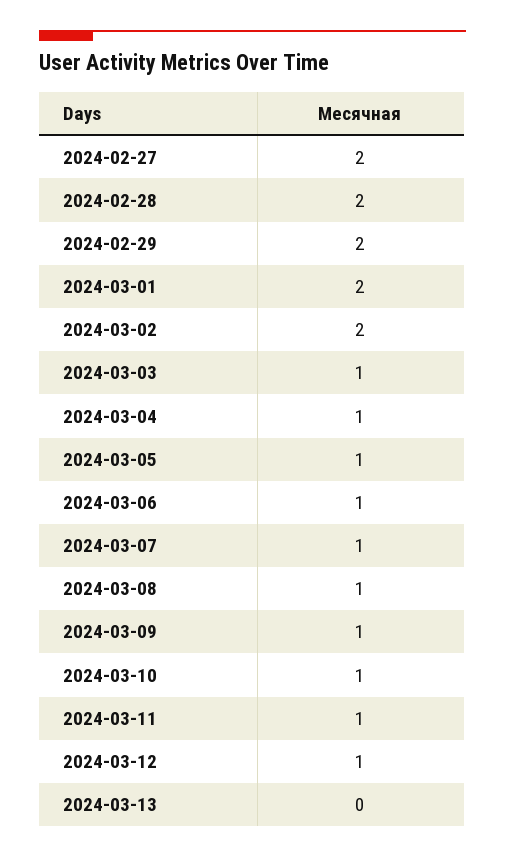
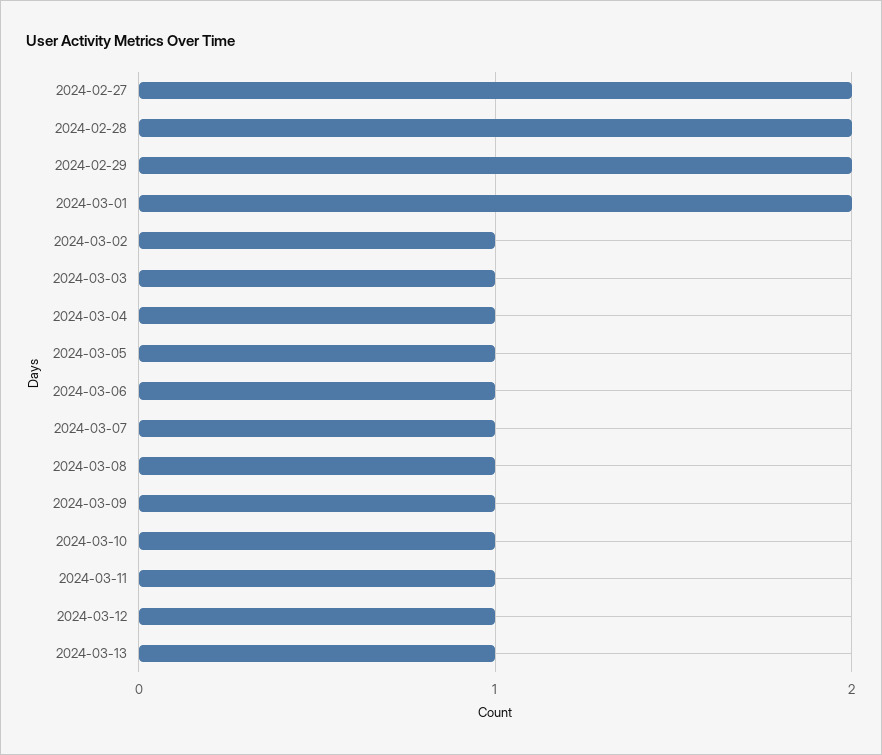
  {
    "2024-02-27": 2,
    "2024-02-28": 2,
    "2024-02-29": 2,
    "2024-03-01": 2,
-   "2024-03-02": 2,
+   "2024-03-02": 1,
    "2024-03-03": 1,
    "2024-03-04": 1,
    "2024-03-05": 1,
    "2024-03-06": 1,
    "2024-03-07": 1,
    "2024-03-08": 1,
    "2024-03-09": 1,
    "2024-03-10": 1,
    "2024-03-11": 1,
    "2024-03-12": 1,
-   "2024-03-13": 0
+   "2024-03-13": 1
  }

